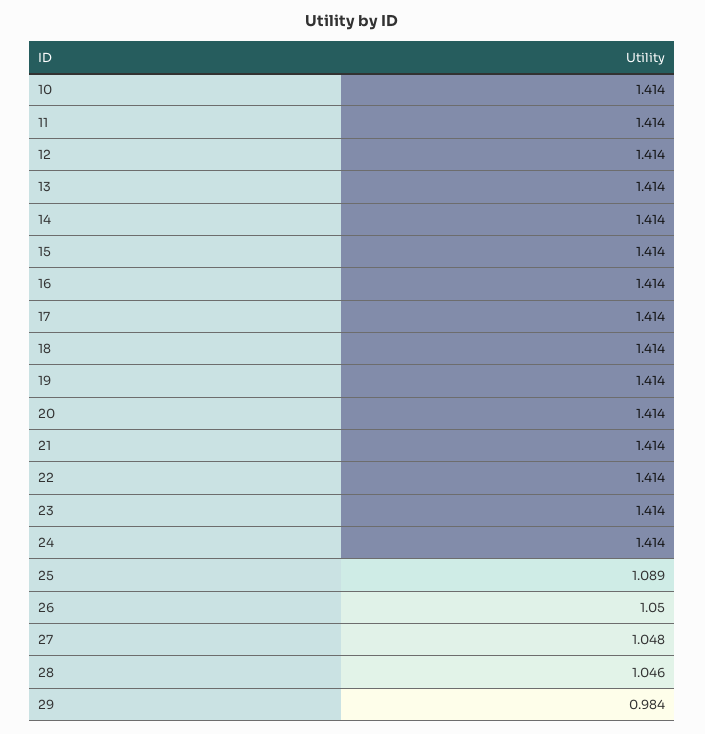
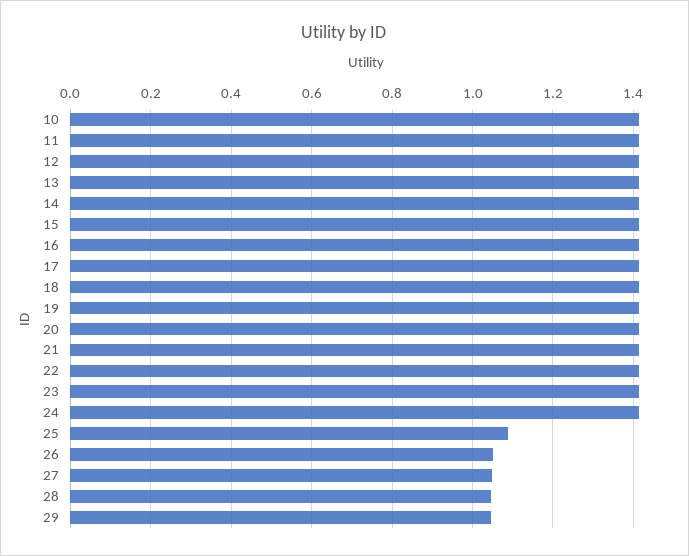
  {
    "10": 1.414,
    "11": 1.414,
    "12": 1.414,
    "13": 1.414,
    "14": 1.414,
    "15": 1.414,
    "16": 1.414,
    "17": 1.414,
    "18": 1.414,
    "19": 1.414,
    "20": 1.414,
    "21": 1.414,
    "22": 1.414,
    "23": 1.414,
    "24": 1.414,
    "25": 1.089,
    "26": 1.05,
    "27": 1.048,
    "28": 1.046,
-   "29": 0.984
+   "29": 1.04
  }

